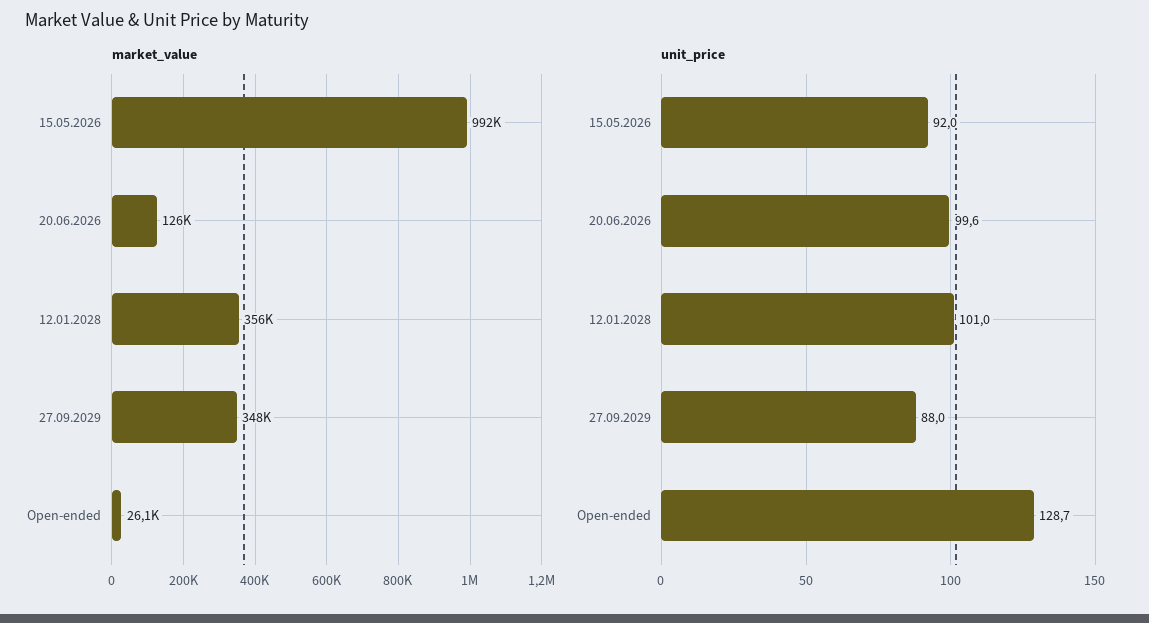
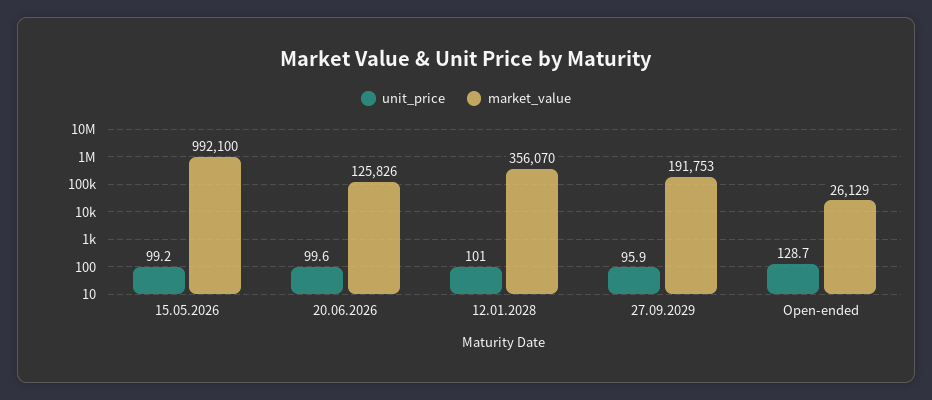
  {
    "market_value": {
      "15.05.2026": 992100,
      "20.06.2026": 125826,
      "12.01.2028": 356070,
-     "27.09.2029": 348000,
+     "27.09.2029": 191753,
      "Open-ended": 26129
    },
    "unit_price": {
-     "15.05.2026": 92,
+     "15.05.2026": 99.2,
      "20.06.2026": 99.6,
      "12.01.2028": 101,
-     "27.09.2029": 88,
+     "27.09.2029": 95.9,
      "Open-ended": 128.7
    }
  }

